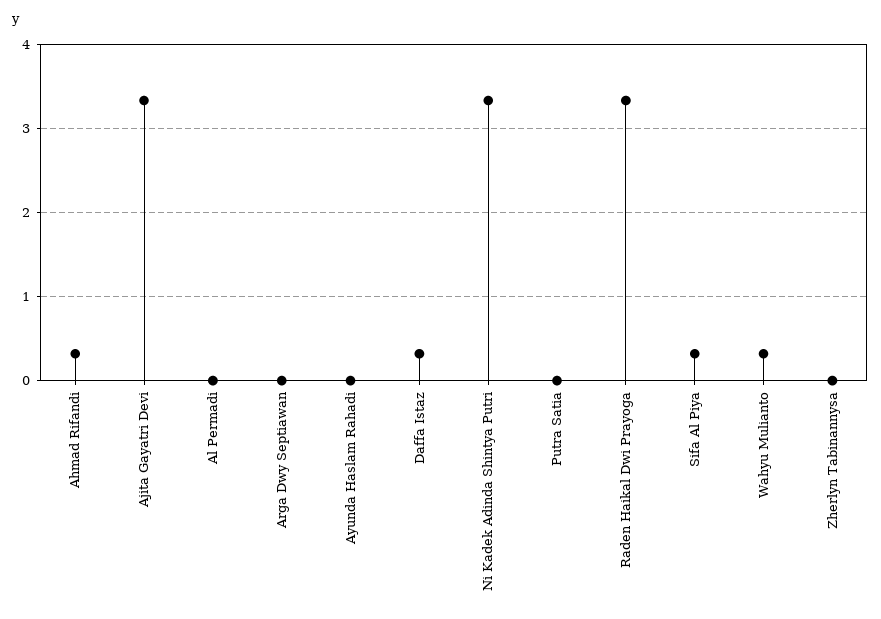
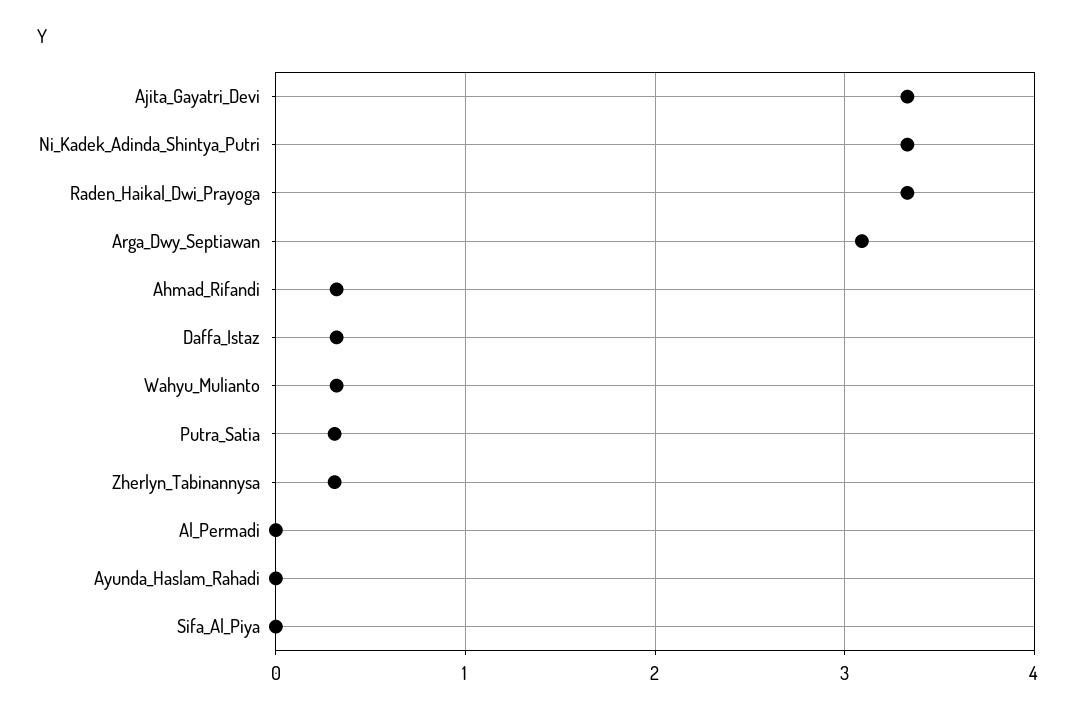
  {
    "Ahmad Rifandi": 0.3,
    "Ajita Gayatri Devi": 3.3,
    "Al Permadi": 0,
-   "Arga Dwy Septiawan": 0,
+   "Arga Dwy Septiawan": 3.1,
    "Ayunda Haslam Rahadi": 0,
    "Daffa Istaz": 0.3,
    "Ni Kadek Adinda Shintya Putri": 3.3,
-   "Putra Satia": 0,
+   "Putra Satia": 0.3,
    "Raden Haikal Dwi Prayoga": 3.3,
-   "Sifa Al Piya": 0.3,
+   "Sifa Al Piya": 0,
    "Wahyu Mulianto": 0.3,
-   "Zherlyn Tabinannysa": 0
+   "Zherlyn Tabinannysa": 0.3
  }

